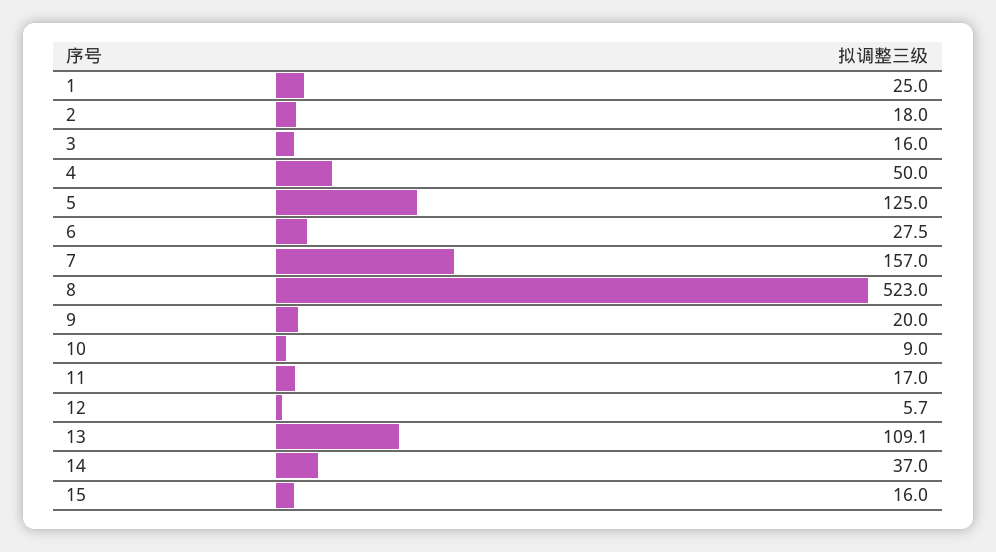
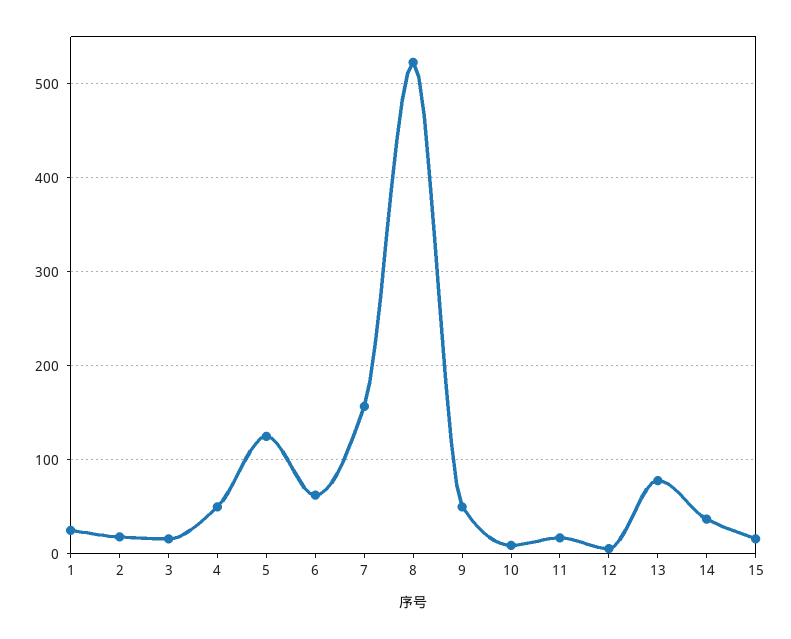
  {
    "1": 25,
    "2": 18,
    "3": 16,
    "4": 50,
    "5": 125,
-   "6": 27.5,
+   "6": 60,
    "7": 157,
    "8": 523,
-   "9": 20,
+   "9": 50,
    "10": 9,
    "11": 17,
    "12": 5.7,
-   "13": 109.1,
+   "13": 80,
    "14": 37,
    "15": 16
  }

